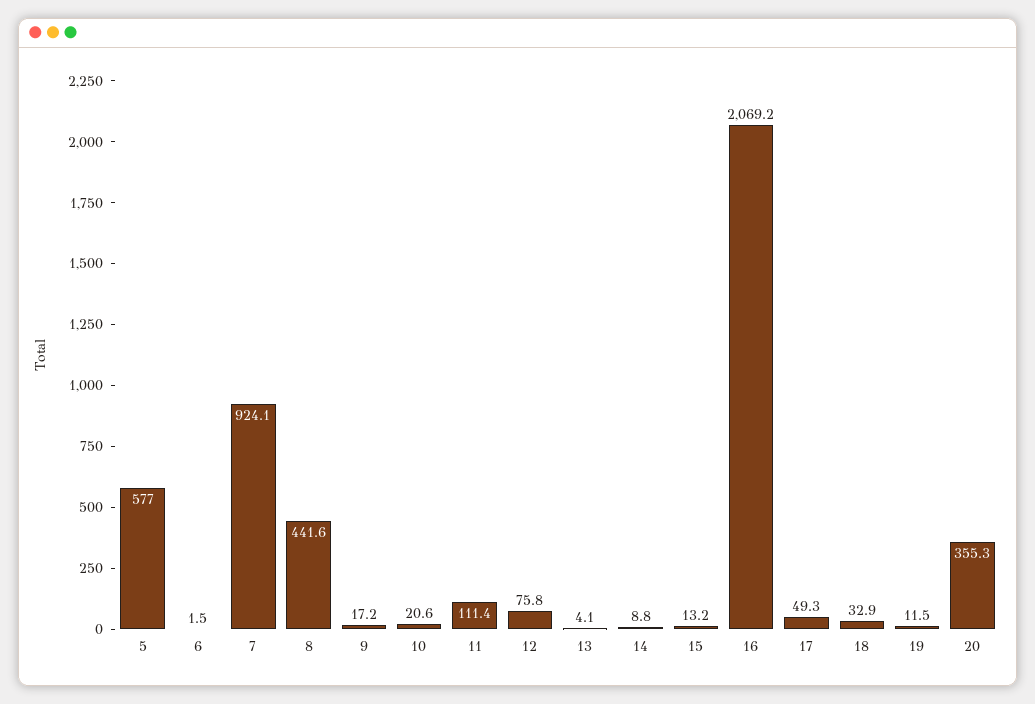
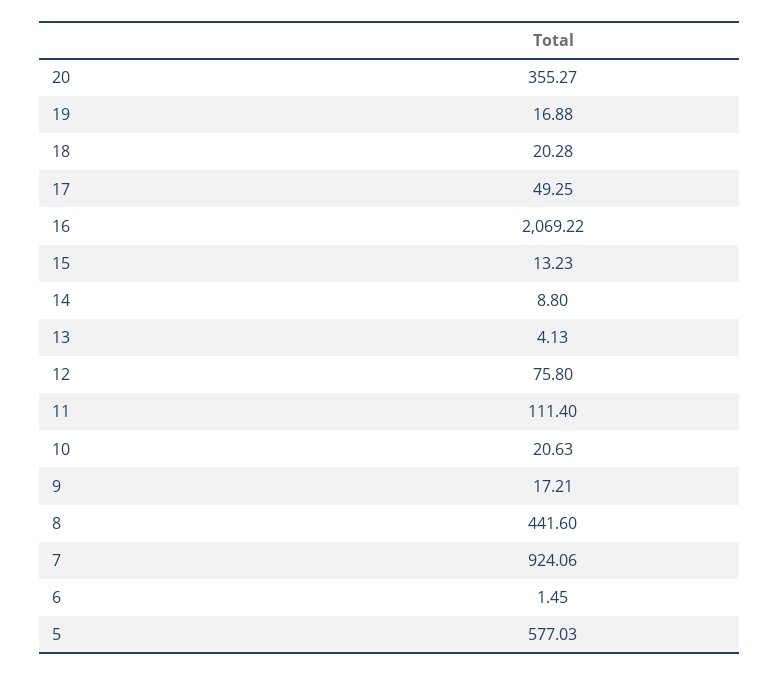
  {
    "5": 577.03,
    "6": 1.45,
    "7": 924.06,
    "8": 441.6,
    "9": 17.21,
    "10": 20.63,
    "11": 111.4,
    "12": 75.8,
    "13": 4.13,
    "14": 8.8,
    "15": 13.23,
    "16": 2069.22,
    "17": 49.25,
-   "18": 32.9,
+   "18": 20.28,
-   "19": 11.5,
+   "19": 16.88,
    "20": 355.27
  }

